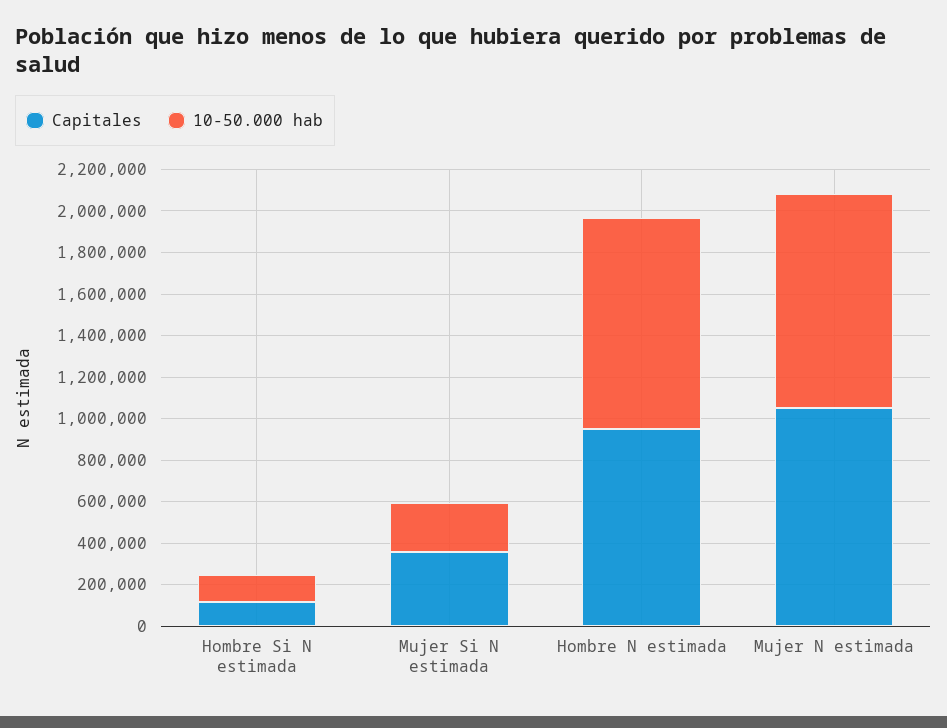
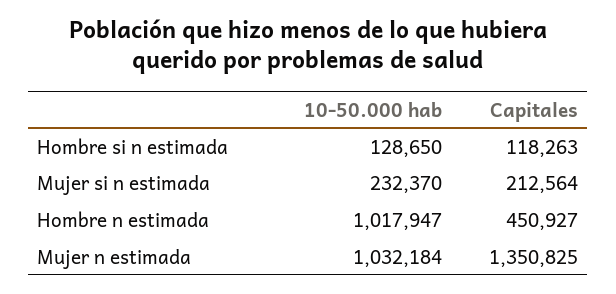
  {
    "Capitales": {
      "Hombre Si N estimada": 118263,
-     "Mujer Si N estimada": 350000,
+     "Mujer Si N estimada": 212564,
-     "Hombre N estimada": 950000,
+     "Hombre N estimada": 450927,
-     "Mujer N estimada": 1050000
+     "Mujer N estimada": 1350825
    },
    "10-50.000 hab": {
      "Hombre Si N estimada": 128650,
      "Mujer Si N estimada": 232370,
      "Hombre N estimada": 1017947,
      "Mujer N estimada": 1032184
    }
  }

